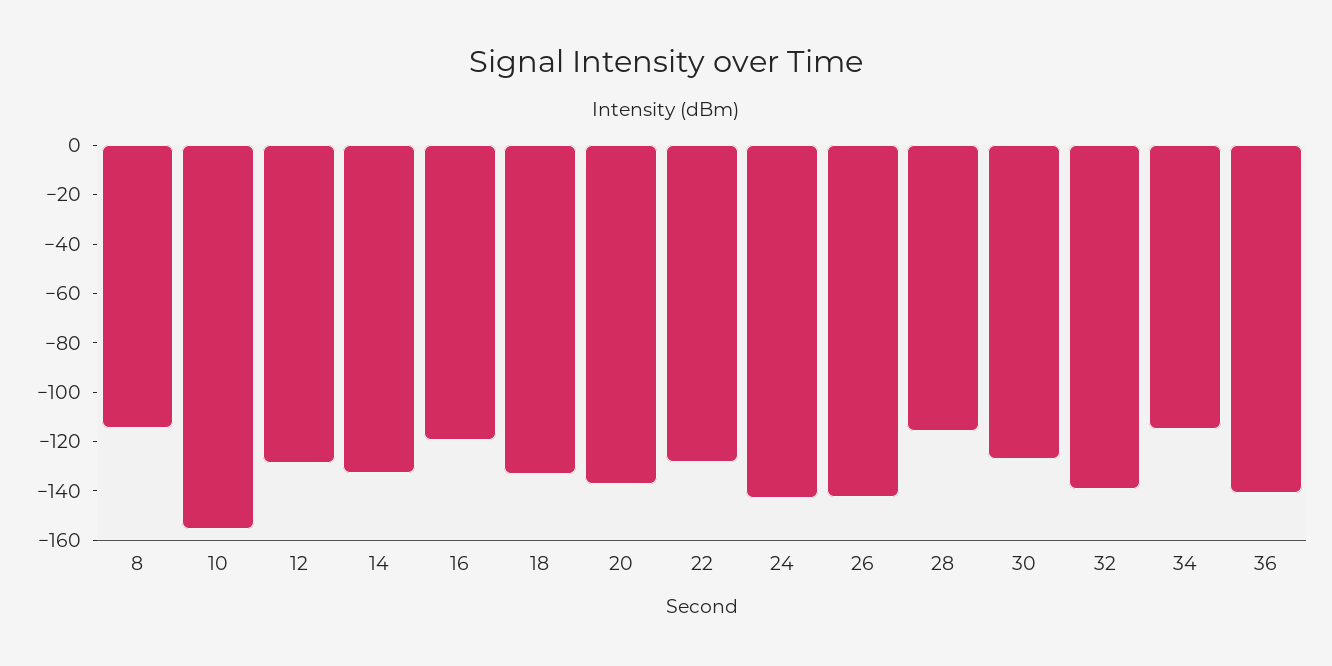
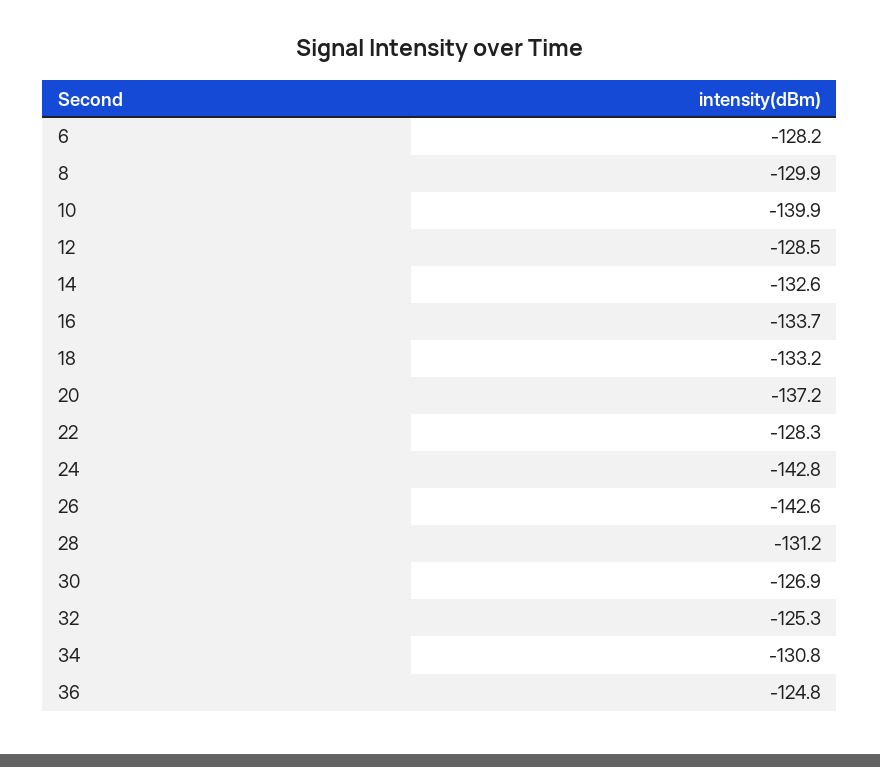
  {
-   "8": -115,
+   "8": -129.9,
-   "10": -155,
+   "10": -139.9,
    "12": -128.5,
    "14": -132.6,
-   "16": -120,
+   "16": -133.7,
    "18": -133.2,
    "20": -137.2,
    "22": -128.3,
    "24": -142.8,
    "26": -142.6,
-   "28": -115,
+   "28": -131.2,
    "30": -126.9,
-   "32": -140,
+   "32": -125.3,
-   "34": -115,
+   "34": -130.8,
-   "36": -140
+   "36": -124.8,
+   "6": -128.2
  }

